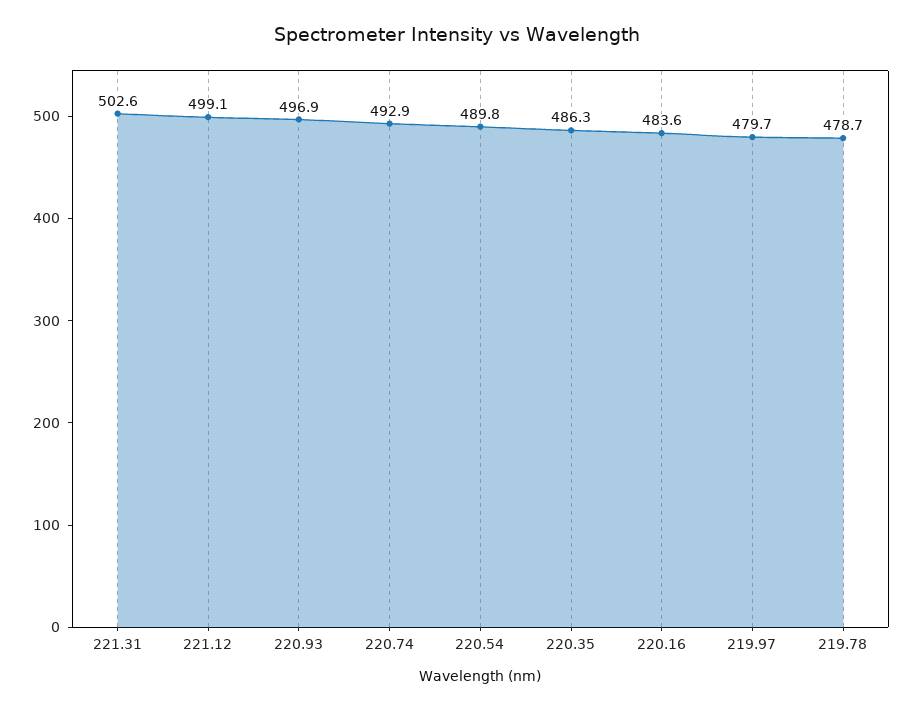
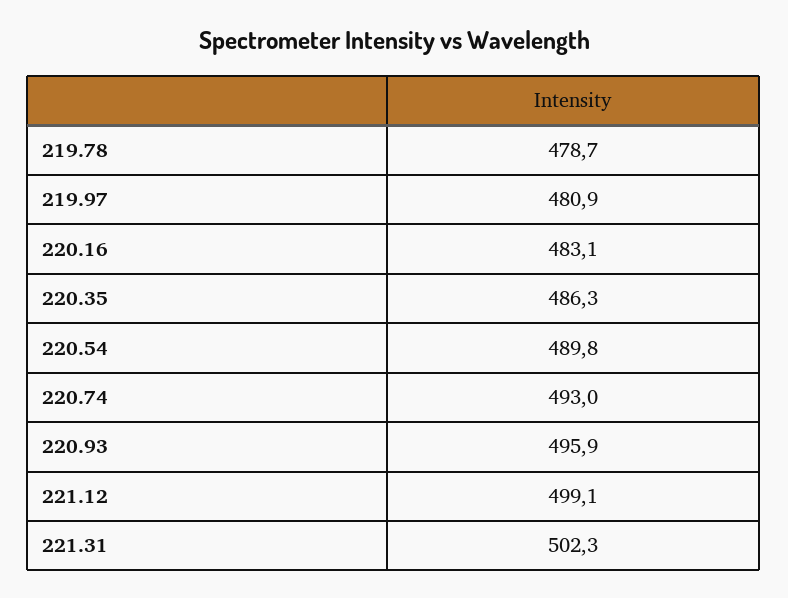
  {
-   "221.31": 502.6,
+   "221.31": 502.3,
    "221.12": 499.1,
-   "220.93": 496.9,
+   "220.93": 495.9,
-   "220.74": 492.9,
+   "220.74": 493,
    "220.54": 489.8,
    "220.35": 486.3,
-   "220.16": 483.6,
+   "220.16": 483.1,
-   "219.97": 479.7,
+   "219.97": 480.9,
    "219.78": 478.7
  }

